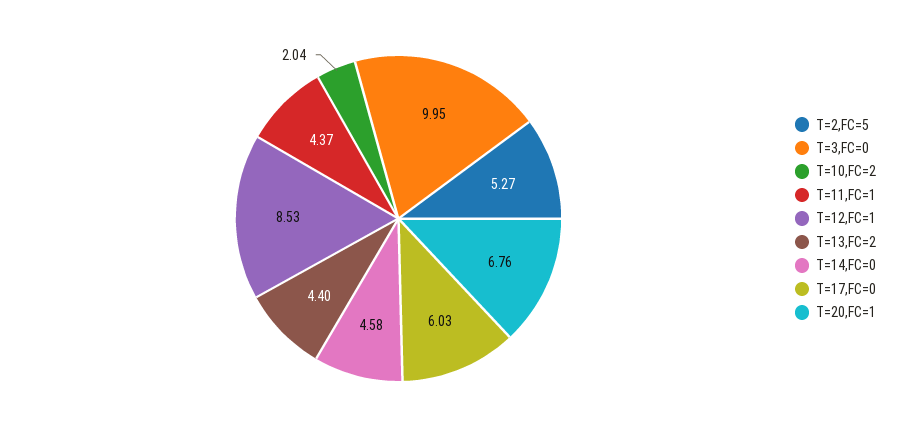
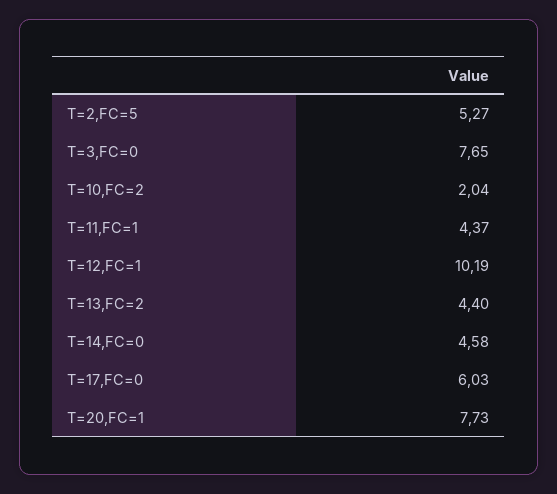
  {
    "T=2,FC=5": 5.27,
-   "T=3,FC=0": 9.95,
+   "T=3,FC=0": 7.65,
    "T=10,FC=2": 2.04,
    "T=11,FC=1": 4.37,
-   "T=12,FC=1": 8.53,
+   "T=12,FC=1": 10.19,
    "T=13,FC=2": 4.4,
    "T=14,FC=0": 4.58,
    "T=17,FC=0": 6.03,
-   "T=20,FC=1": 6.76
+   "T=20,FC=1": 7.73
  }

